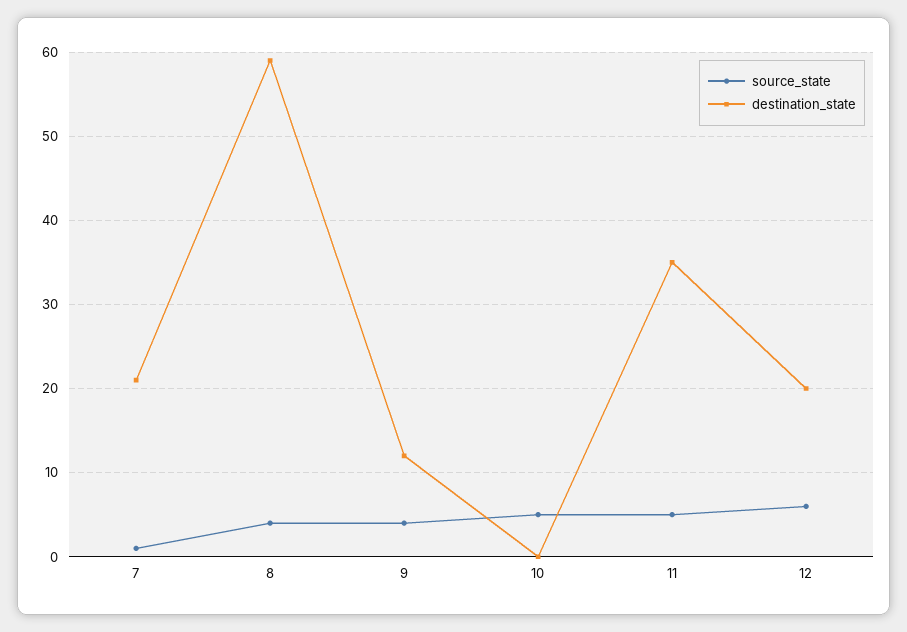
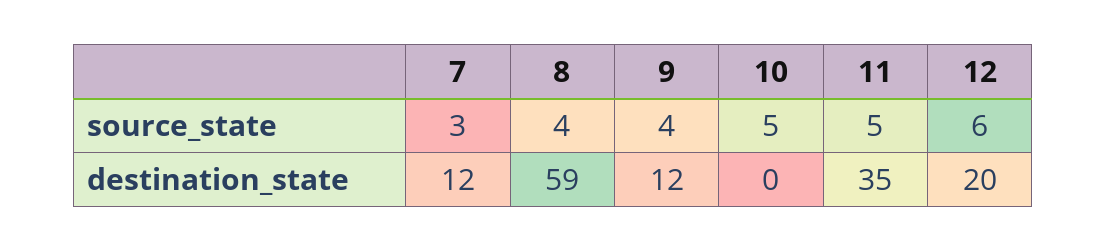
  {
    "source_state": {
-     "7": 1,
+     "7": 3,
      "8": 4,
      "9": 4,
      "10": 5,
      "11": 5,
      "12": 6
    },
    "destination_state": {
-     "7": 21,
+     "7": 12,
      "8": 59,
      "9": 12,
      "10": 0,
      "11": 35,
      "12": 20
    }
  }

